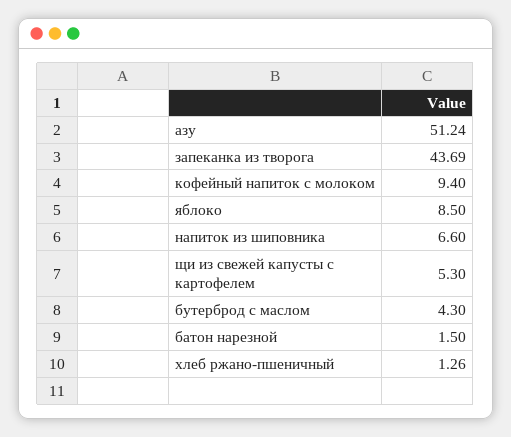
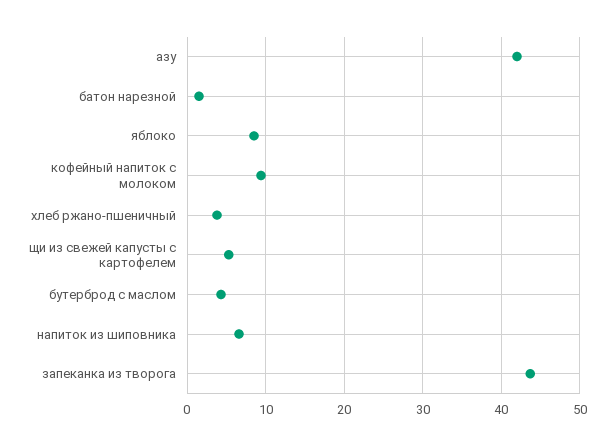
  {
-   "азу": 51.24,
+   "азу": 42,
    "запеканка из творога": 43.69,
    "кофейный напиток с молоком": 9.4,
    "яблоко": 8.5,
    "напиток из шиповника": 6.6,
    "щи из свежей капусты с картофелем": 5.3,
    "бутерброд с маслом": 4.3,
    "батон нарезной": 1.5,
-   "хлеб ржано-пшеничный": 1.26
+   "хлеб ржано-пшеничный": 4
  }

